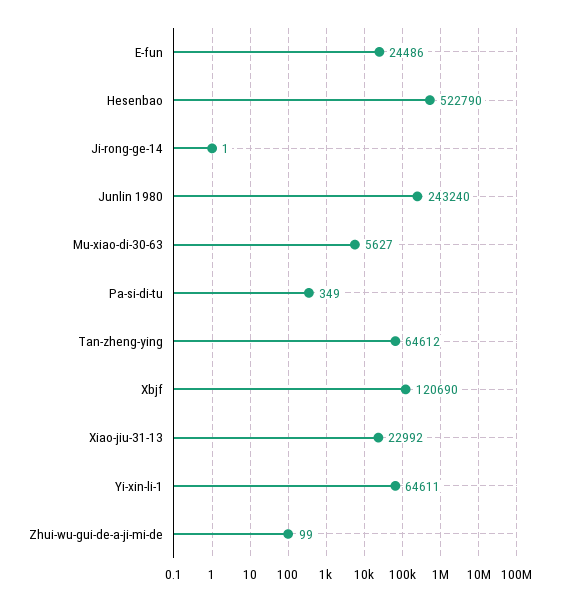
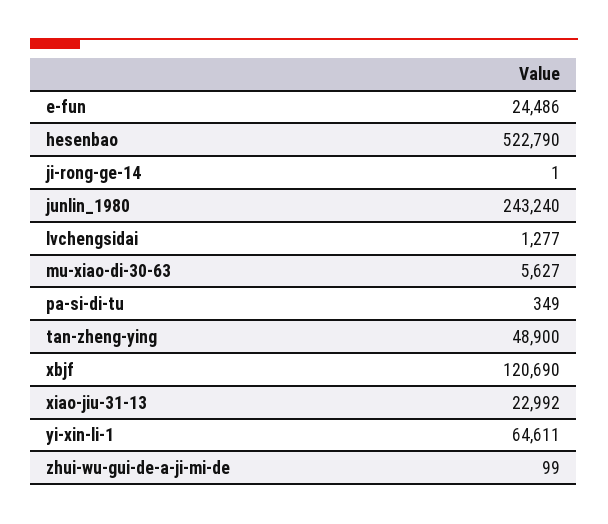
  {
    "E-fun": 24486,
    "Hesenbao": 522790,
    "Ji-rong-ge-14": 1,
    "Junlin 1980": 243240,
    "Mu-xiao-di-30-63": 5627,
    "Pa-si-di-tu": 349,
-   "Tan-zheng-ying": 64612,
+   "Tan-zheng-ying": 48900,
    "Xbjf": 120690,
    "Xiao-jiu-31-13": 22992,
    "Yi-xin-li-1": 64611,
-   "Zhui-wu-gui-de-a-ji-mi-de": 99
+   "Zhui-wu-gui-de-a-ji-mi-de": 99,
+   "lvchengsidai": 1277
  }

